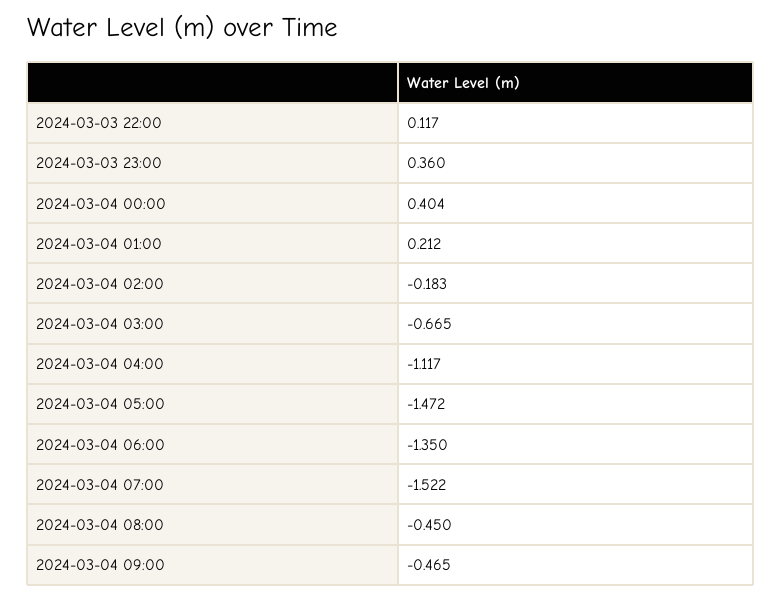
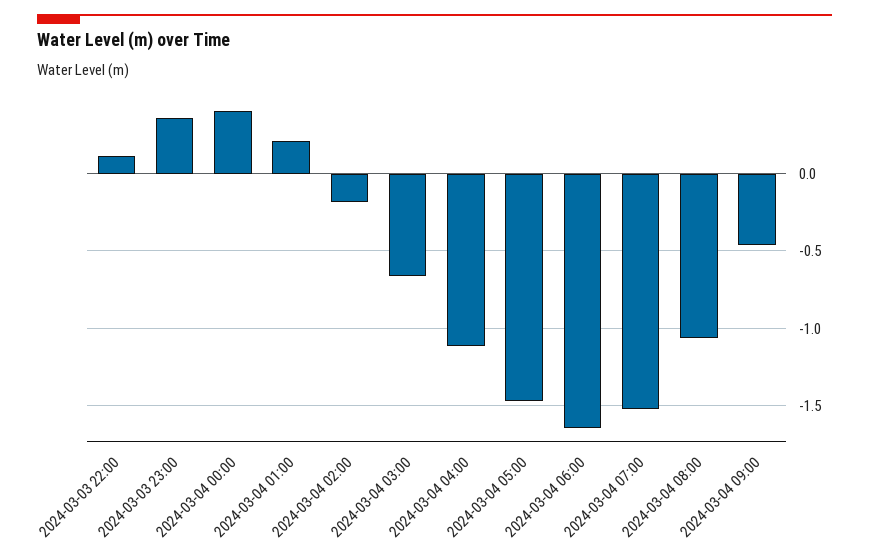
  {
    "2024-03-03 22:00": 0.117,
    "2024-03-03 23:00": 0.36,
    "2024-03-04 00:00": 0.404,
    "2024-03-04 01:00": 0.212,
    "2024-03-04 02:00": -0.183,
    "2024-03-04 03:00": -0.665,
    "2024-03-04 04:00": -1.117,
    "2024-03-04 05:00": -1.472,
-   "2024-03-04 06:00": -1.35,
+   "2024-03-04 06:00": -1.65,
    "2024-03-04 07:00": -1.522,
-   "2024-03-04 08:00": -0.45,
+   "2024-03-04 08:00": -1.05,
    "2024-03-04 09:00": -0.465
  }

